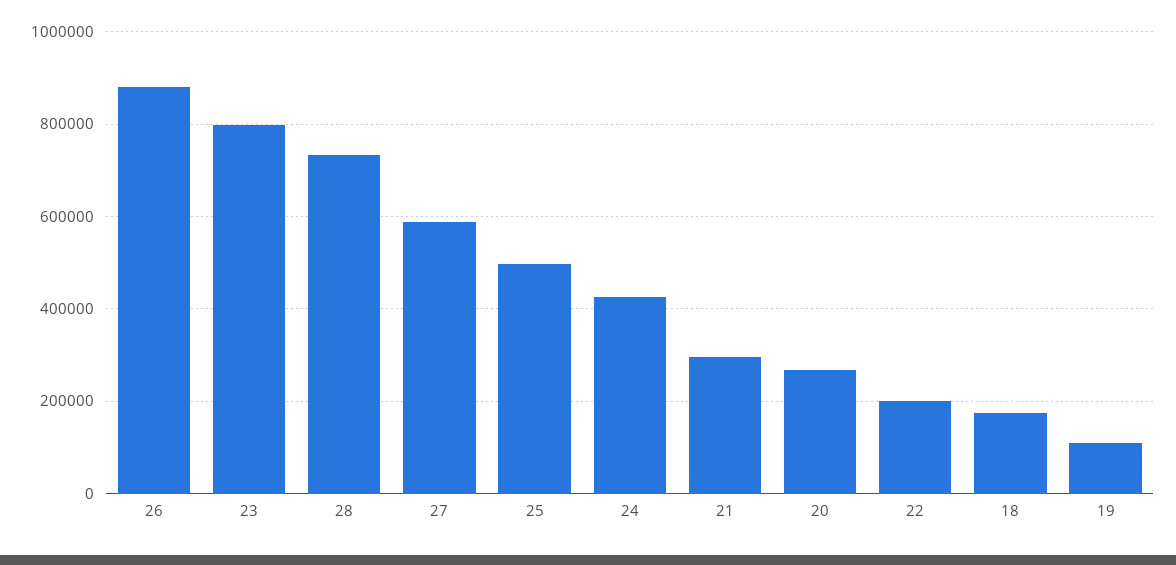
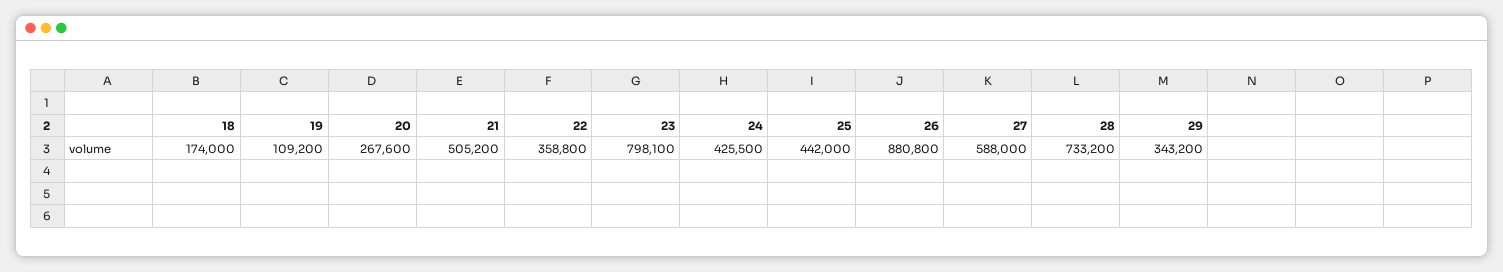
  {
    "26": 880800,
    "23": 798100,
    "28": 733200,
    "27": 588000,
-   "25": 500000,
+   "25": 442000,
    "24": 425500,
-   "21": 300000,
+   "21": 505200,
    "20": 267600,
-   "22": 200000,
+   "22": 358800,
    "18": 174000,
-   "19": 109200
+   "19": 109200,
+   "29": 343200
  }

